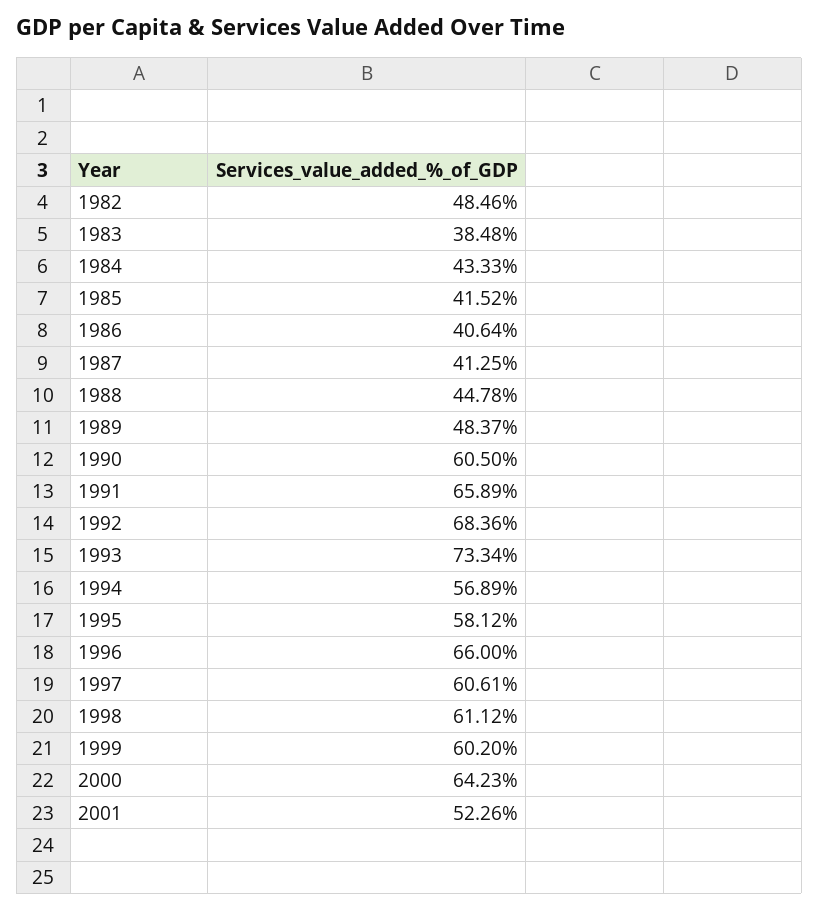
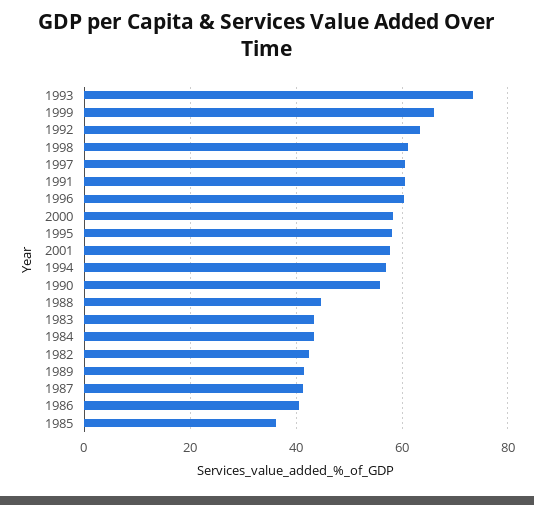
  {
-   "1982": 48.46,
+   "1982": 42,
-   "1983": 38.48,
+   "1983": 44,
    "1984": 43.33,
-   "1985": 41.52,
+   "1985": 36,
    "1986": 40.64,
    "1987": 41.25,
    "1988": 44.78,
-   "1989": 48.37,
+   "1989": 42,
-   "1990": 60.5,
+   "1990": 56,
-   "1991": 65.89,
+   "1991": 60,
-   "1992": 68.36,
+   "1992": 64,
    "1993": 73.34,
    "1994": 56.89,
    "1995": 58.12,
-   "1996": 66,
+   "1996": 60,
    "1997": 60.61,
    "1998": 61.12,
-   "1999": 60.2,
+   "1999": 66,
-   "2000": 64.23,
+   "2000": 58,
-   "2001": 52.26
+   "2001": 58
  }

